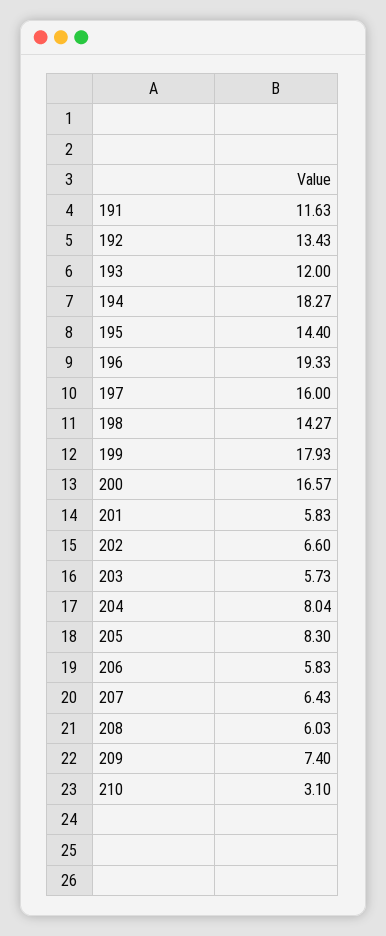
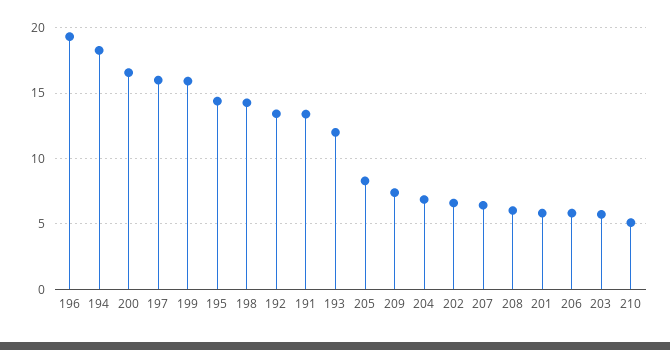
  {
-   "191": 11.63,
+   "191": 13.5,
    "192": 13.43,
    "193": 12,
    "194": 18.27,
    "195": 14.4,
    "196": 19.33,
    "197": 16,
    "198": 14.27,
-   "199": 17.93,
+   "199": 16,
    "200": 16.57,
    "201": 5.83,
    "202": 6.6,
    "203": 5.73,
-   "204": 8.04,
+   "204": 7,
    "205": 8.3,
    "206": 5.83,
    "207": 6.43,
    "208": 6.03,
    "209": 7.4,
-   "210": 3.1
+   "210": 5
  }

